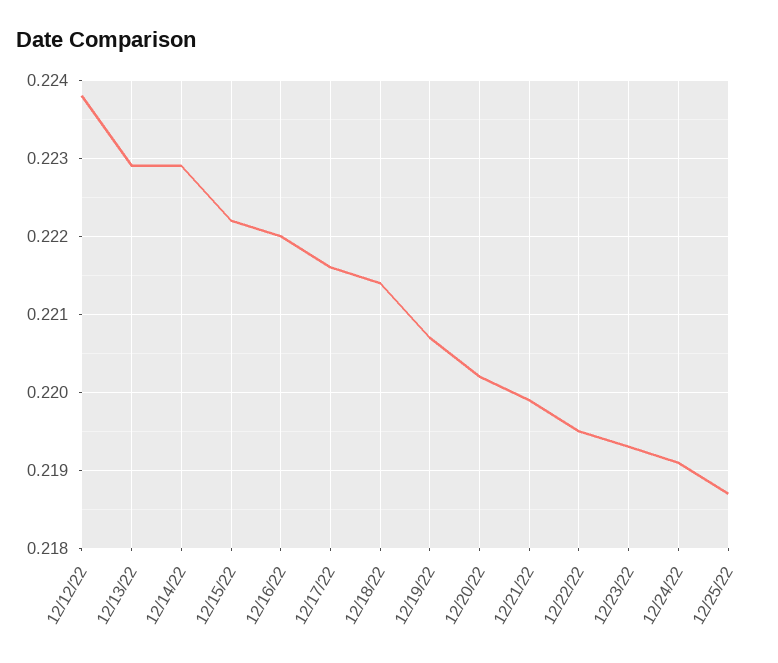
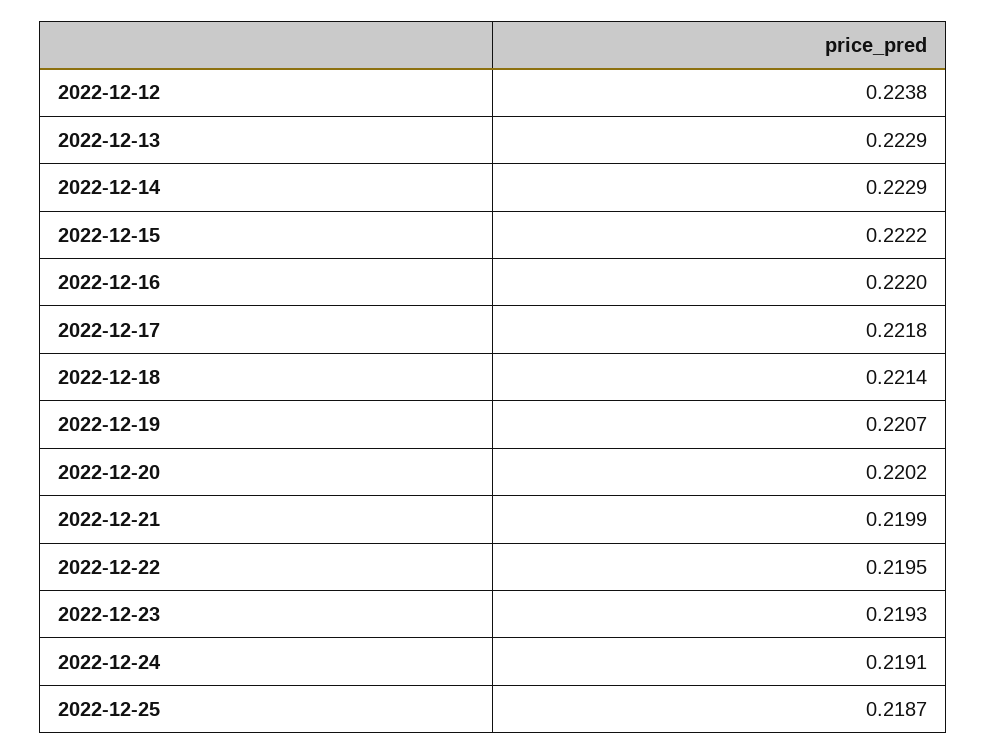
  {
    "12/12/22": 0.2238,
    "12/13/22": 0.2229,
    "12/14/22": 0.2229,
    "12/15/22": 0.2222,
    "12/16/22": 0.222,
-   "12/17/22": 0.2216,
+   "12/17/22": 0.2218,
    "12/18/22": 0.2214,
    "12/19/22": 0.2207,
    "12/20/22": 0.2202,
    "12/21/22": 0.2199,
    "12/22/22": 0.2195,
    "12/23/22": 0.2193,
    "12/24/22": 0.2191,
    "12/25/22": 0.2187
  }

